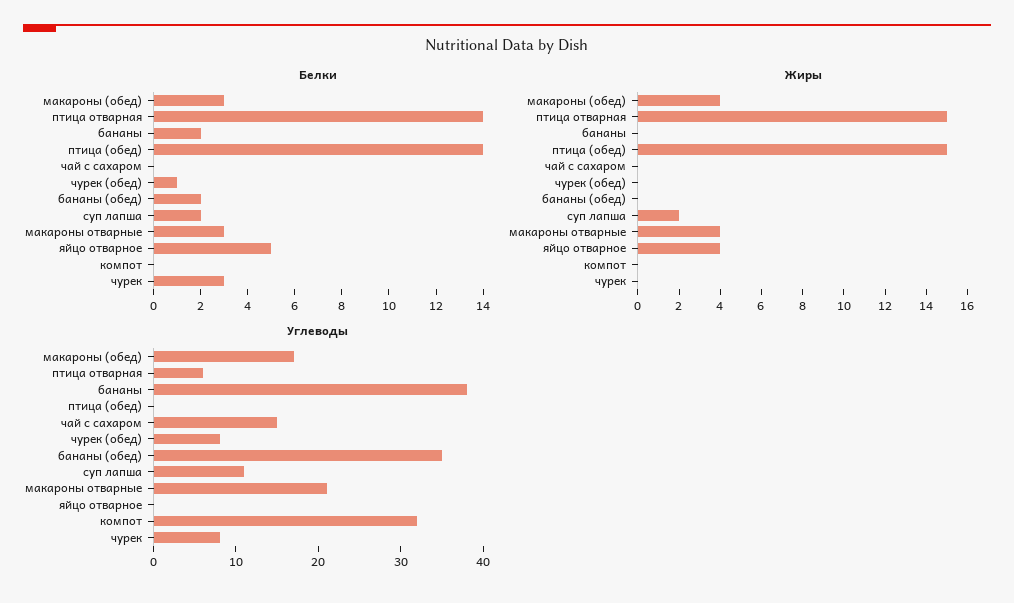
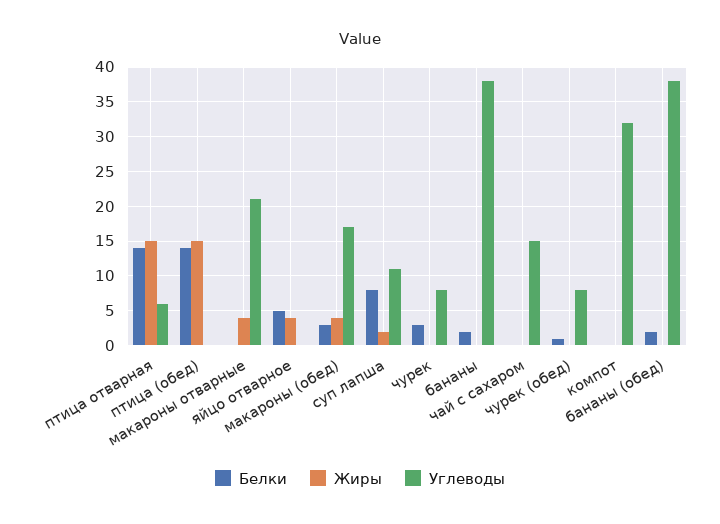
  {
    "Белки": {
      "макароны (обед)": 3,
      "птица отварная": 14,
      "бананы": 2,
      "птица (обед)": 14,
      "чай с сахаром": 0,
      "чурек (обед)": 1,
      "бананы (обед)": 2,
-     "суп лапша": 2,
+     "суп лапша": 8,
-     "макароны отварные": 3,
+     "макароны отварные": 0,
      "яйцо отварное": 5,
      "компот": 0,
      "чурек": 3
    },
    "Жиры": {
      "макароны (обед)": 4,
      "птица отварная": 15,
      "бананы": 0,
      "птица (обед)": 15,
      "чай с сахаром": 0,
      "чурек (обед)": 0,
      "бананы (обед)": 0,
      "суп лапша": 2,
      "макароны отварные": 4,
      "яйцо отварное": 4,
      "компот": 0,
      "чурек": 0
    },
    "Углеводы": {
      "макароны (обед)": 17,
      "птица отварная": 6,
      "бананы": 38,
      "птица (обед)": 0,
      "чай с сахаром": 15,
      "чурек (обед)": 8,
-     "бананы (обед)": 35,
+     "бананы (обед)": 38,
      "суп лапша": 11,
      "макароны отварные": 21,
      "яйцо отварное": 0,
      "компот": 32,
      "чурек": 8
    }
  }

